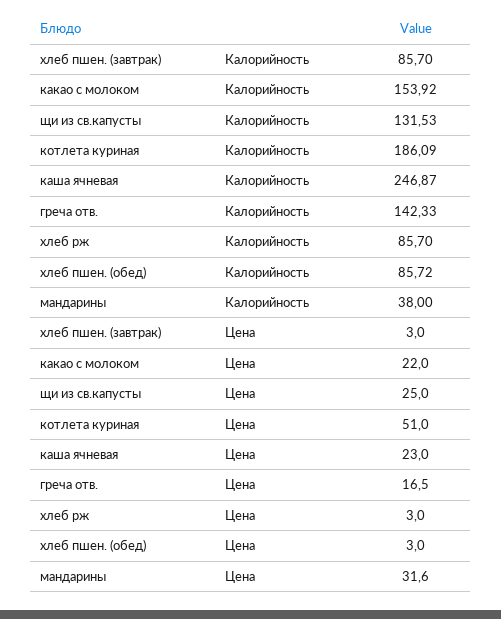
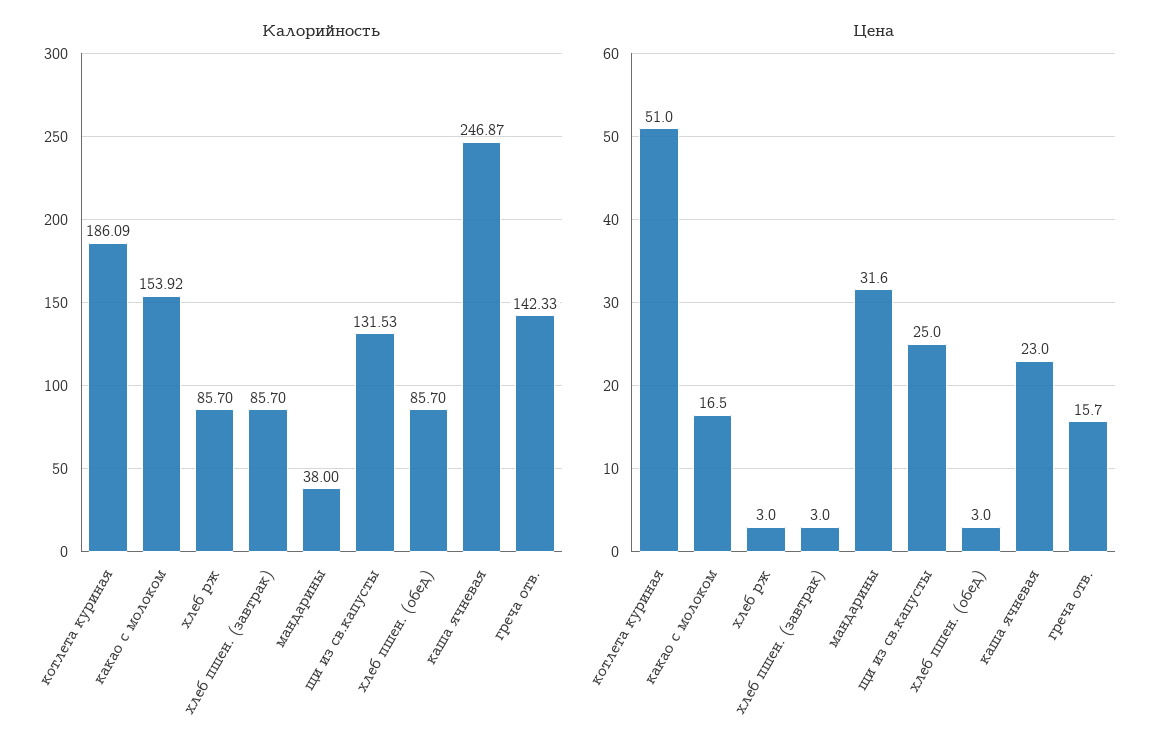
  {
    "Калорийность": {
      "хлеб пшен. (завтрак)": 85.7,
      "какао с молоком": 153.92,
      "щи из св.капусты": 131.53,
      "котлета куриная": 186.09,
      "каша ячневая": 246.87,
      "греча отв.": 142.33,
      "хлеб рж": 85.7,
-     "хлеб пшен. (обед)": 85.72,
+     "хлеб пшен. (обед)": 85.7,
      "мандарины": 38
    },
    "Цена": {
      "хлеб пшен. (завтрак)": 3,
-     "какао с молоком": 22,
+     "какао с молоком": 16.5,
      "щи из св.капусты": 25,
      "котлета куриная": 51,
      "каша ячневая": 23,
-     "греча отв.": 16.5,
+     "греча отв.": 15.7,
      "хлеб рж": 3,
      "хлеб пшен. (обед)": 3,
      "мандарины": 31.6
    }
  }

